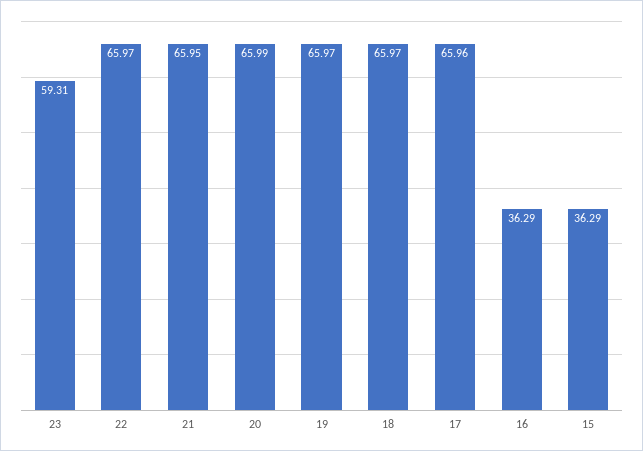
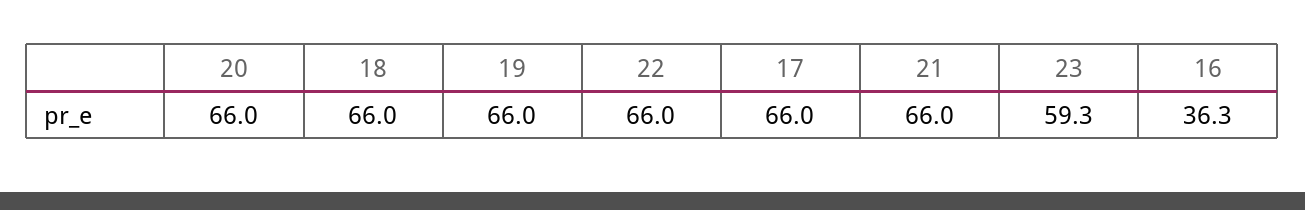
  {
    "23": 59.31,
    "22": 65.97,
    "21": 65.95,
    "20": 65.99,
    "19": 65.97,
    "18": 65.97,
    "17": 65.96,
-   "16": 36.29,
+   "16": 36.29
-   "15": 36.29
  }

